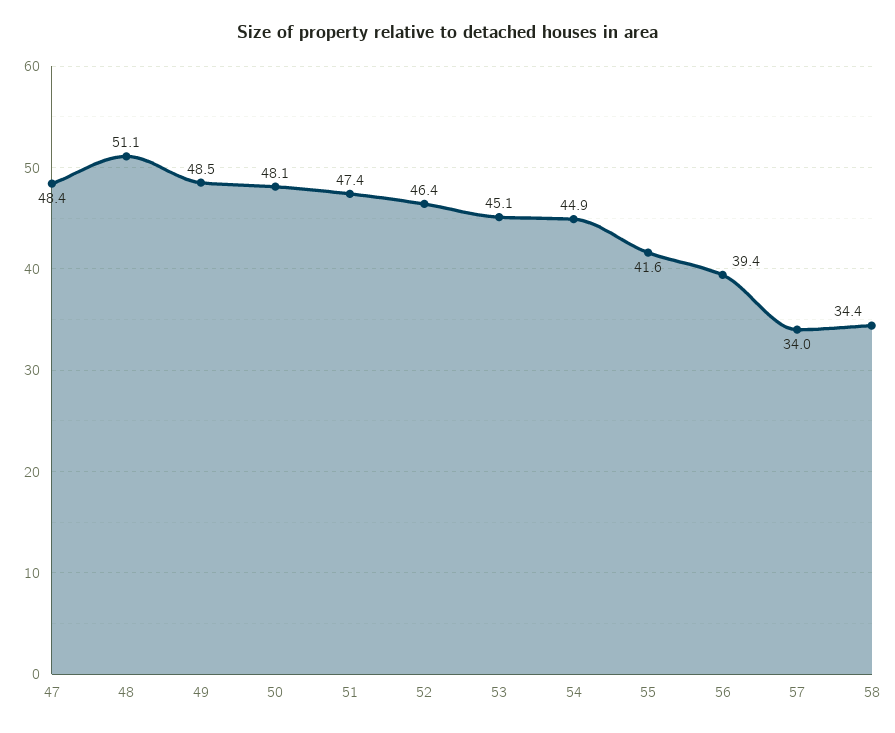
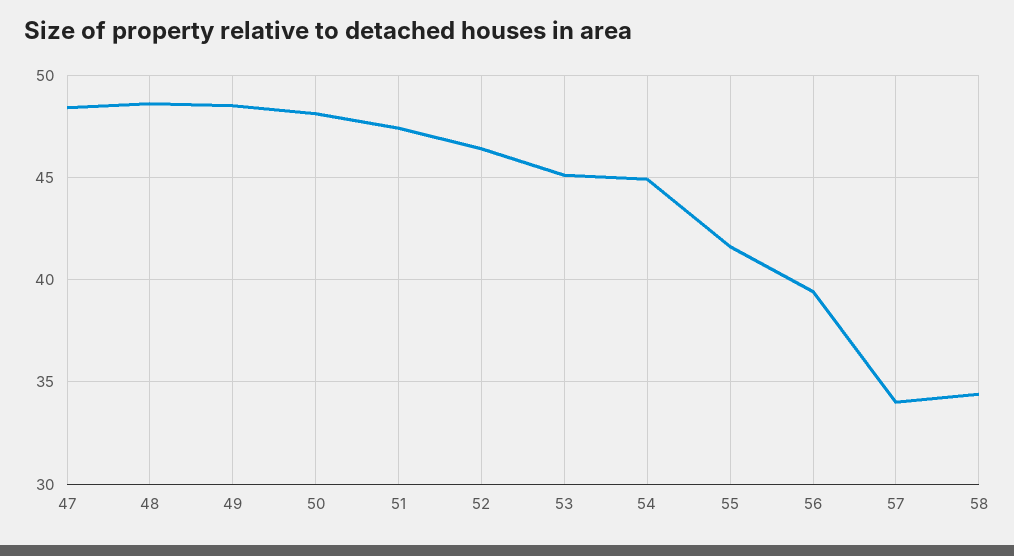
  {
    "47": 48.4,
-   "48": 51.1,
+   "48": 48.5,
    "49": 48.5,
    "50": 48.1,
    "51": 47.4,
    "52": 46.4,
    "53": 45.1,
    "54": 44.9,
    "55": 41.6,
    "56": 39.4,
    "57": 34,
    "58": 34.4
  }

